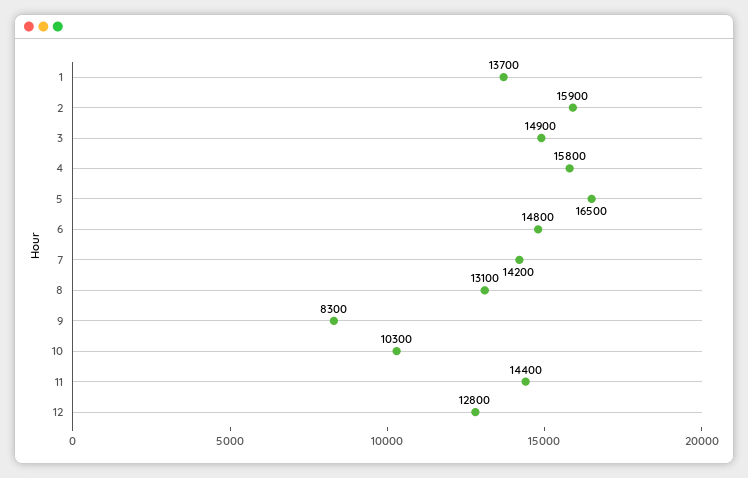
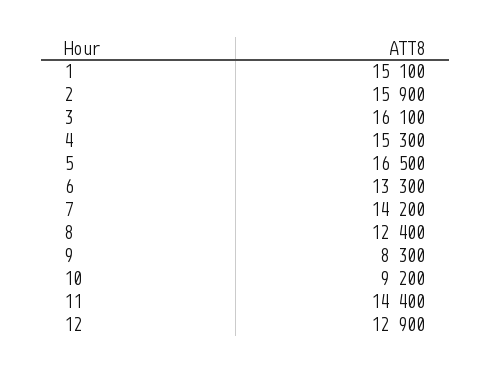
  {
-   "1": 13700,
+   "1": 15100,
    "2": 15900,
-   "3": 14900,
+   "3": 16100,
-   "4": 15800,
+   "4": 15300,
    "5": 16500,
-   "6": 14800,
+   "6": 13300,
    "7": 14200,
-   "8": 13100,
+   "8": 12400,
    "9": 8300,
-   "10": 10300,
+   "10": 9200,
    "11": 14400,
-   "12": 12800
+   "12": 12900
  }

